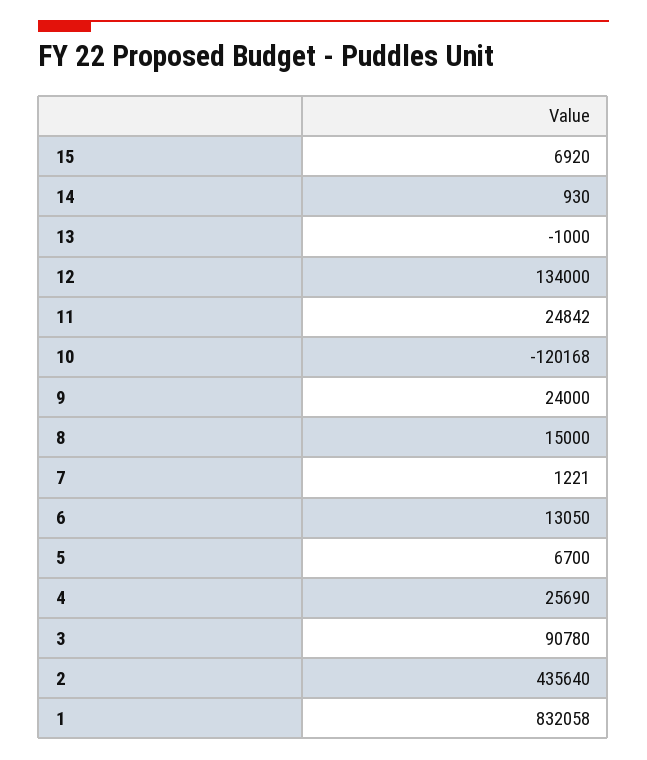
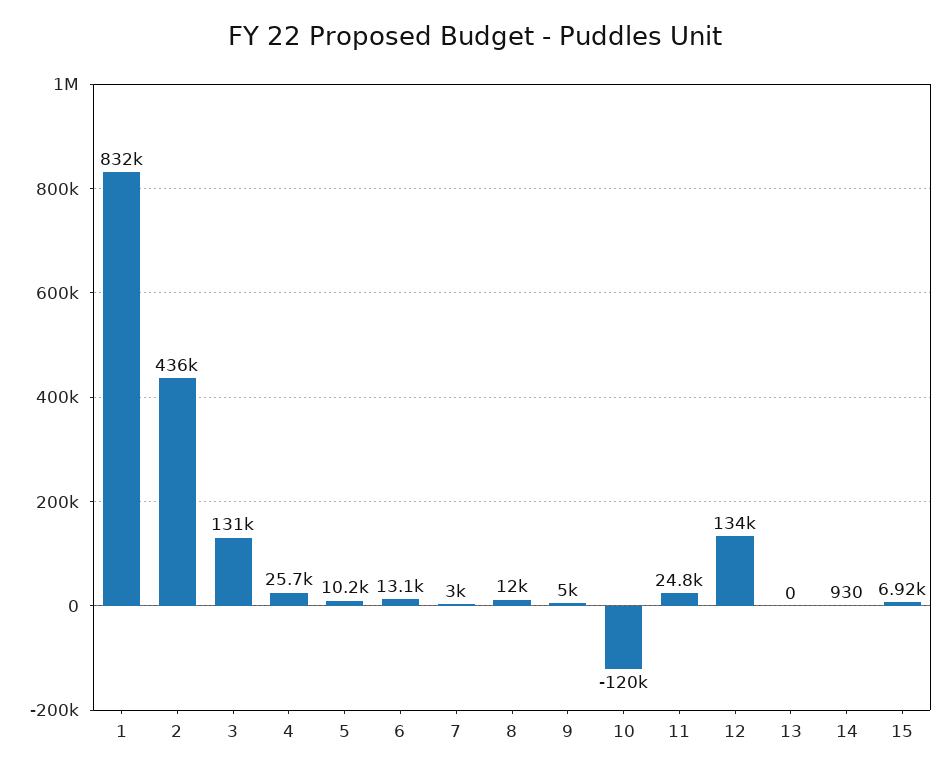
  {
    "15": 6920,
    "14": 930,
-   "13": -1000,
+   "13": 0,
    "12": 134000,
    "11": 24842,
    "10": -120168,
-   "9": 24000,
+   "9": 5000,
-   "8": 15000,
+   "8": 12000,
-   "7": 1221,
+   "7": 3000,
    "6": 13050,
-   "5": 6700,
+   "5": 10200,
    "4": 25690,
-   "3": 90780,
+   "3": 131000,
    "2": 435640,
    "1": 832058
  }

